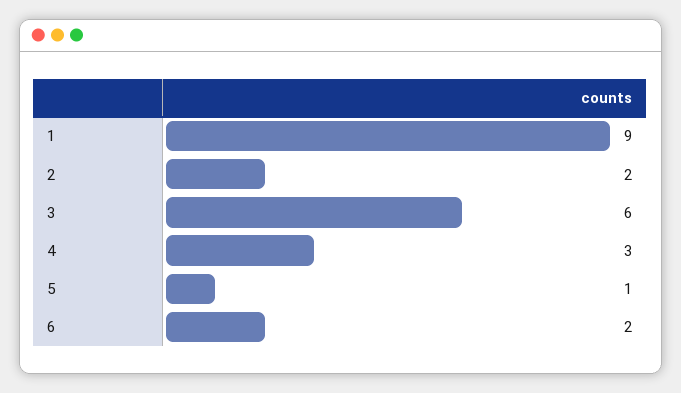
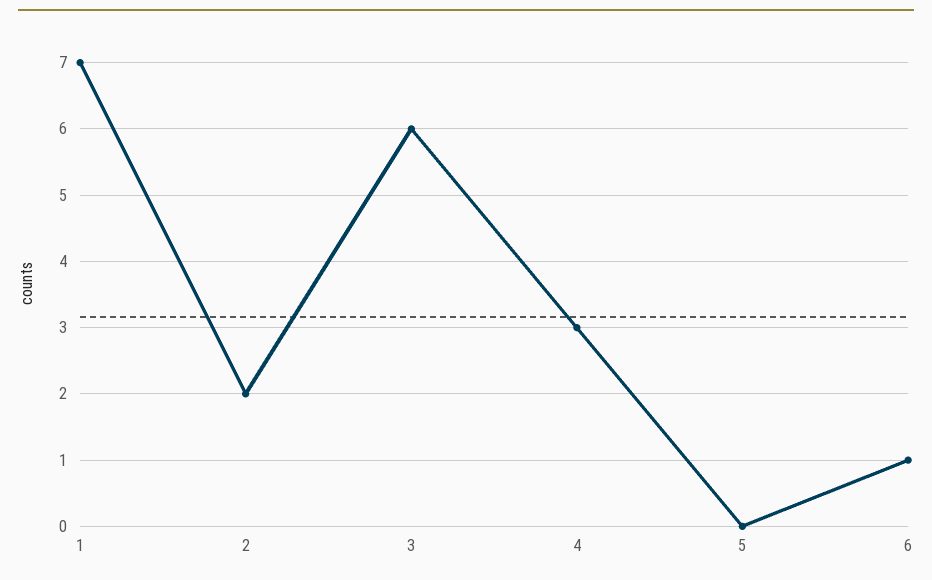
  {
-   "1": 9,
+   "1": 7,
    "2": 2,
    "3": 6,
    "4": 3,
-   "5": 1,
+   "5": 0,
-   "6": 2
+   "6": 1
  }

